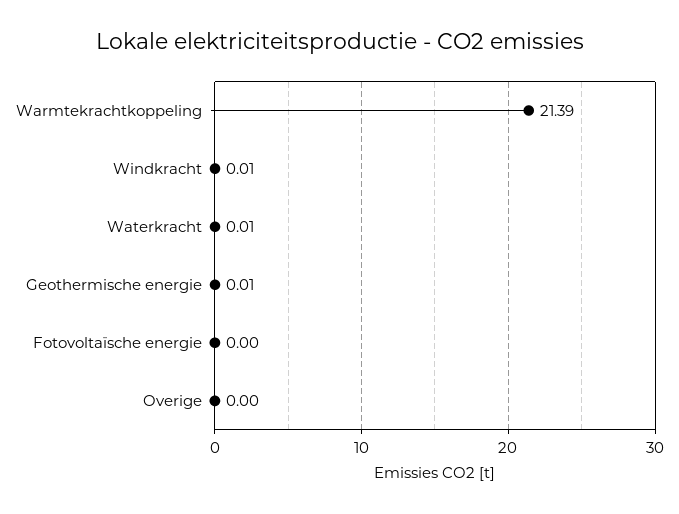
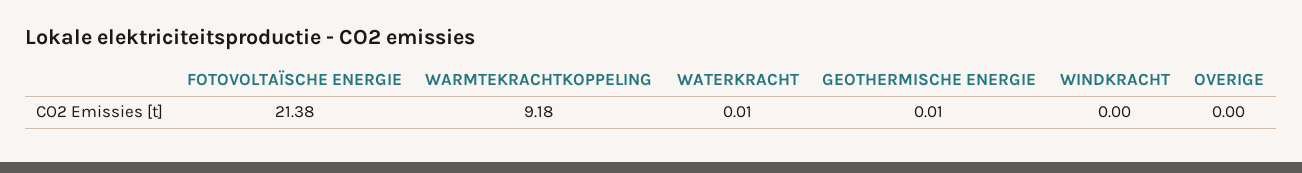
  {
-   "Warmtekrachtkoppeling": 21.39,
+   "Warmtekrachtkoppeling": 9.18,
-   "Windkracht": 0.01,
+   "Windkracht": 0,
    "Waterkracht": 0.01,
    "Geothermische energie": 0.01,
-   "Fotovoltaïsche energie": 0,
+   "Fotovoltaïsche energie": 21.38,
    "Overige": 0
  }

